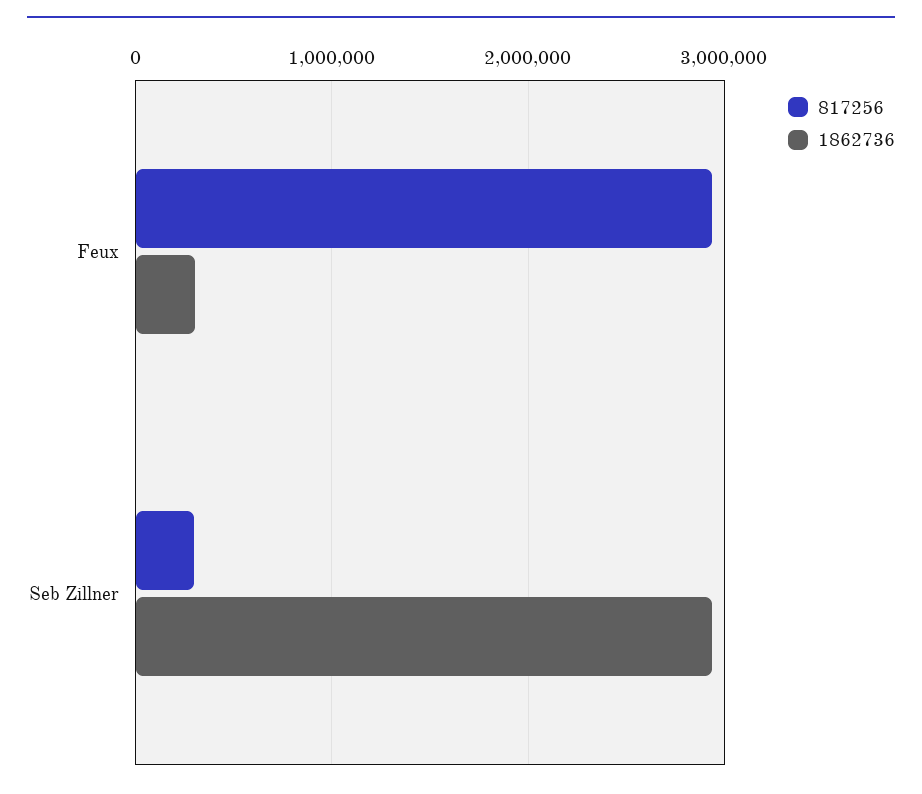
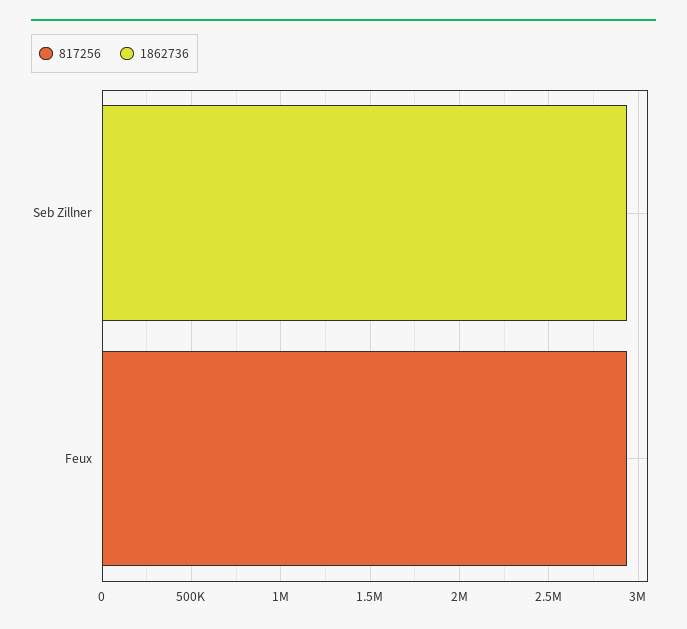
  {
    "817256": {
      "Feux": 2900000,
-     "Seb Zillner": 300000
+     "Seb Zillner": 0
    },
    "1862736": {
-     "Feux": 300000,
+     "Feux": 0,
      "Seb Zillner": 2900000
    }
  }

